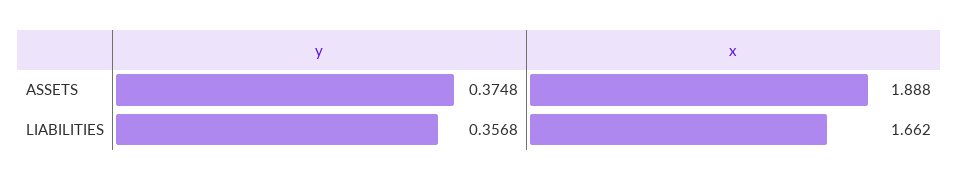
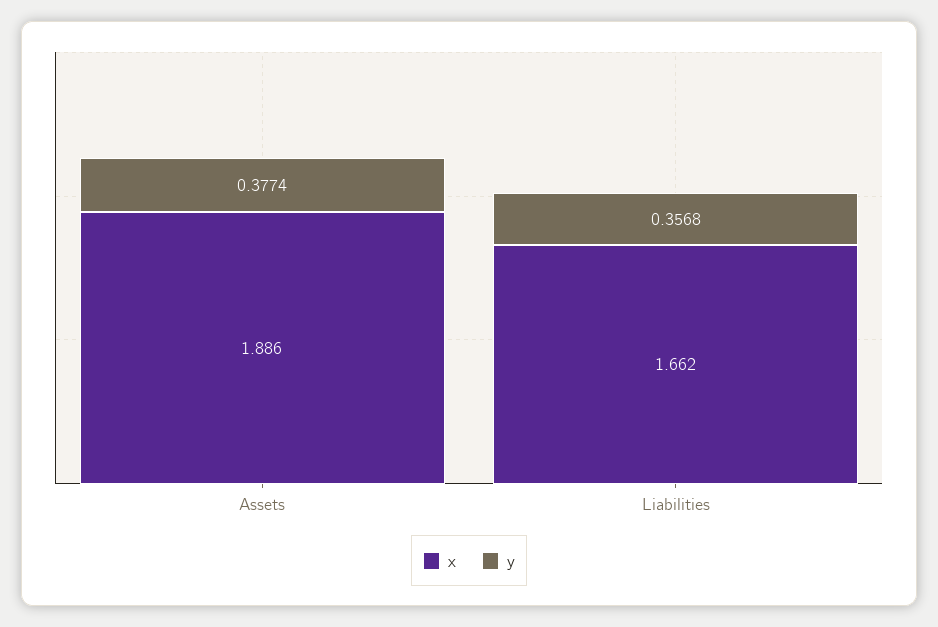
  {
    "y": {
-     "ASSETS": 0.3748,
+     "ASSETS": 0.3774,
      "LIABILITIES": 0.3568
    },
    "x": {
-     "ASSETS": 1.888,
+     "ASSETS": 1.886,
      "LIABILITIES": 1.662
    }
  }

